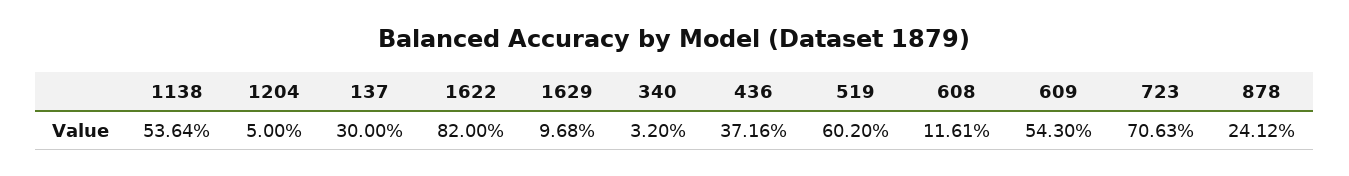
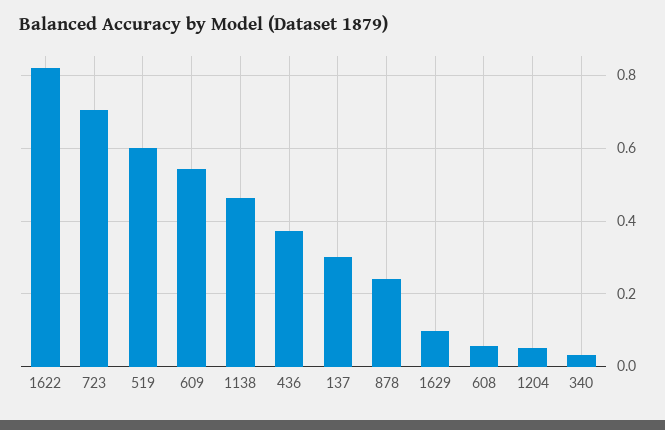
  {
-   "1138": 0.5364,
+   "1138": 0.46,
    "1204": 0.05,
    "137": 0.3,
    "1622": 0.82,
    "1629": 0.0968,
    "340": 0.032,
    "436": 0.3716,
    "519": 0.602,
-   "608": 0.1161,
+   "608": 0.06,
    "609": 0.543,
    "723": 0.7063,
    "878": 0.2412
  }

